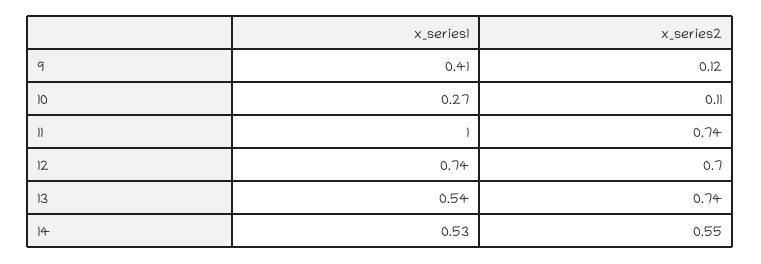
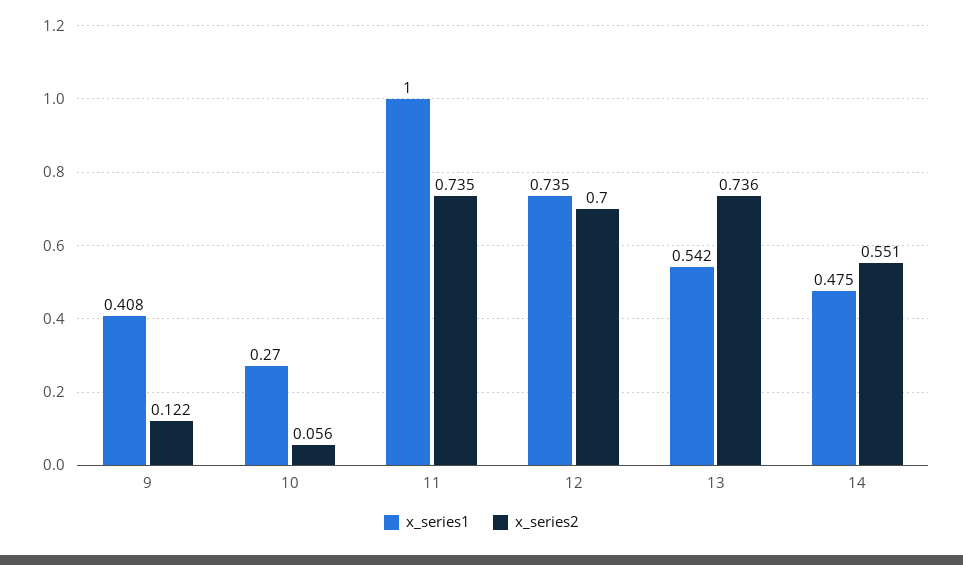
  {
    "x_series1": {
      "9": 0.408,
      "10": 0.27,
      "11": 1,
      "12": 0.735,
      "13": 0.542,
-     "14": 0.53
+     "14": 0.475
    },
    "x_series2": {
      "9": 0.122,
-     "10": 0.11,
+     "10": 0.056,
      "11": 0.735,
      "12": 0.7,
      "13": 0.736,
      "14": 0.551
    }
  }

